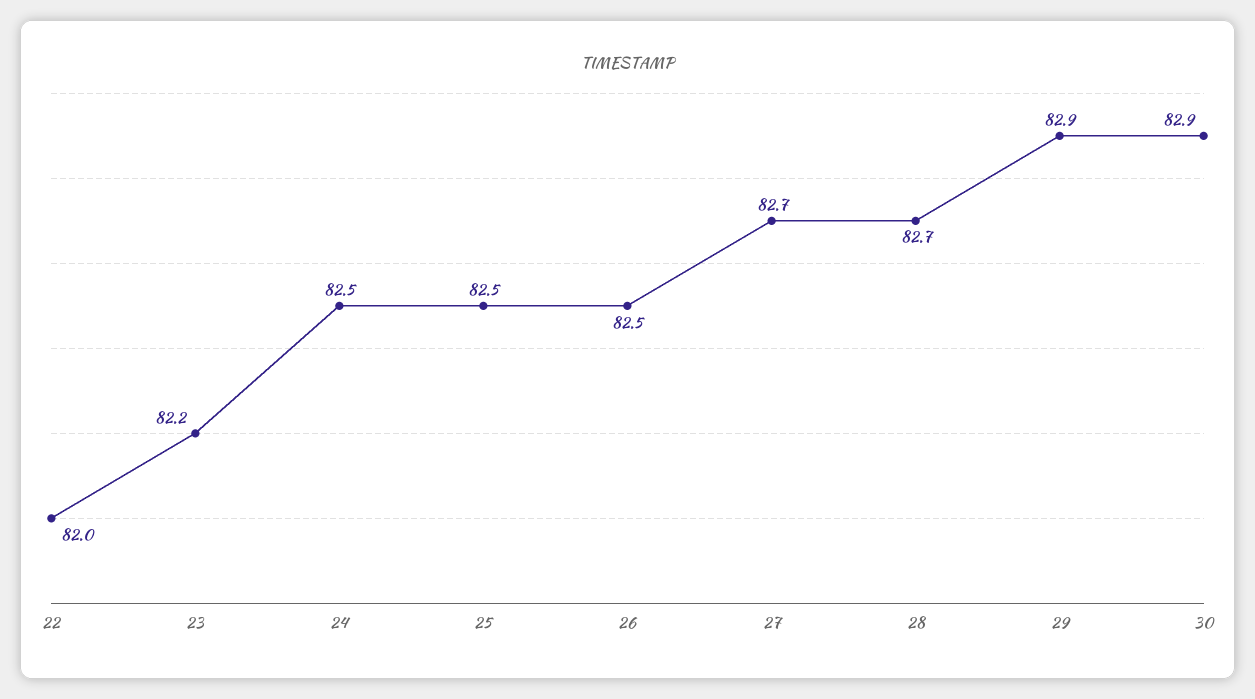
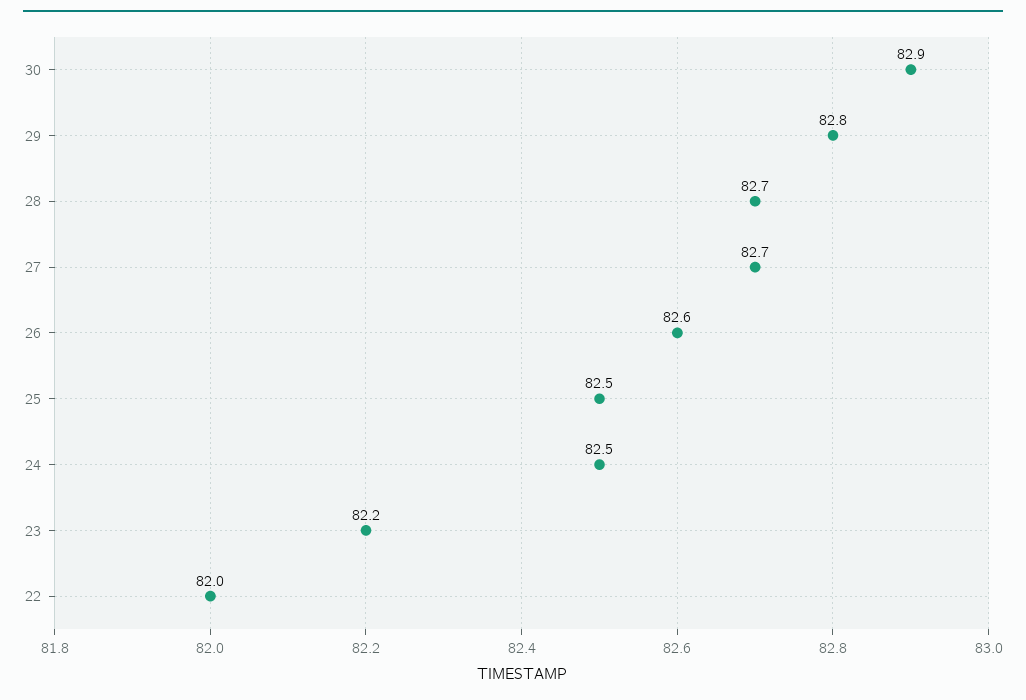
  {
    "22": 82,
    "23": 82.2,
    "24": 82.5,
    "25": 82.5,
-   "26": 82.5,
+   "26": 82.6,
    "27": 82.7,
    "28": 82.7,
-   "29": 82.9,
+   "29": 82.8,
    "30": 82.9
  }

